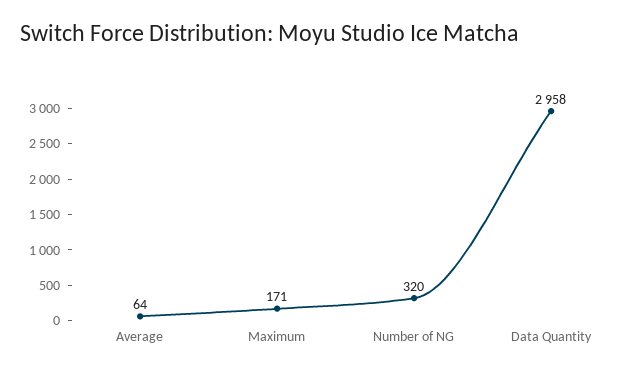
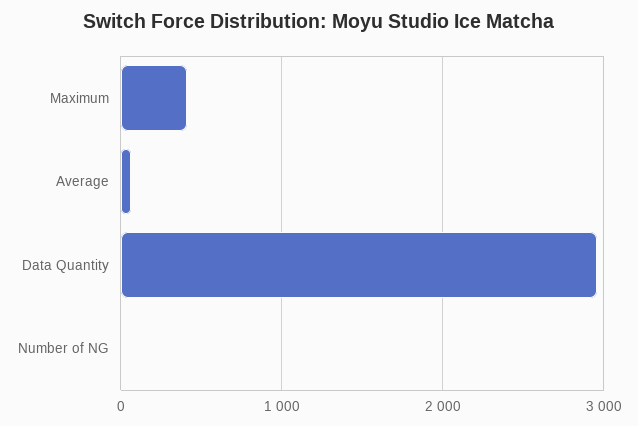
  {
    "Average": 64,
-   "Maximum": 171,
+   "Maximum": 400,
-   "Number of NG": 320,
+   "Number of NG": 0,
    "Data Quantity": 2958
  }

